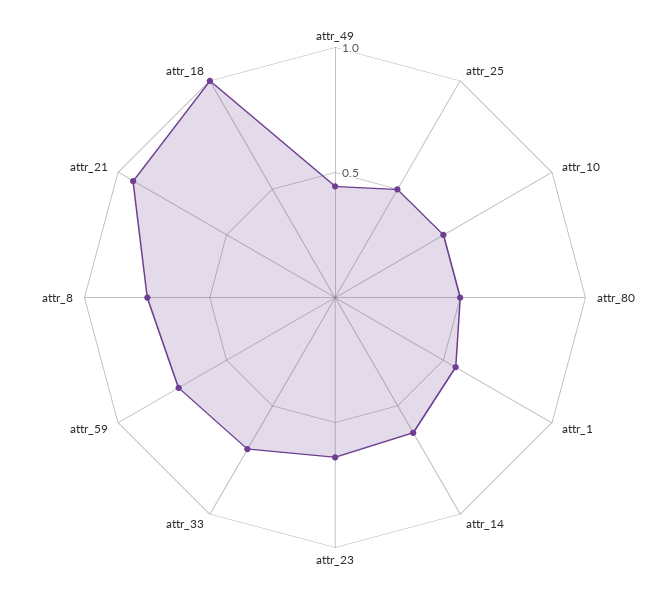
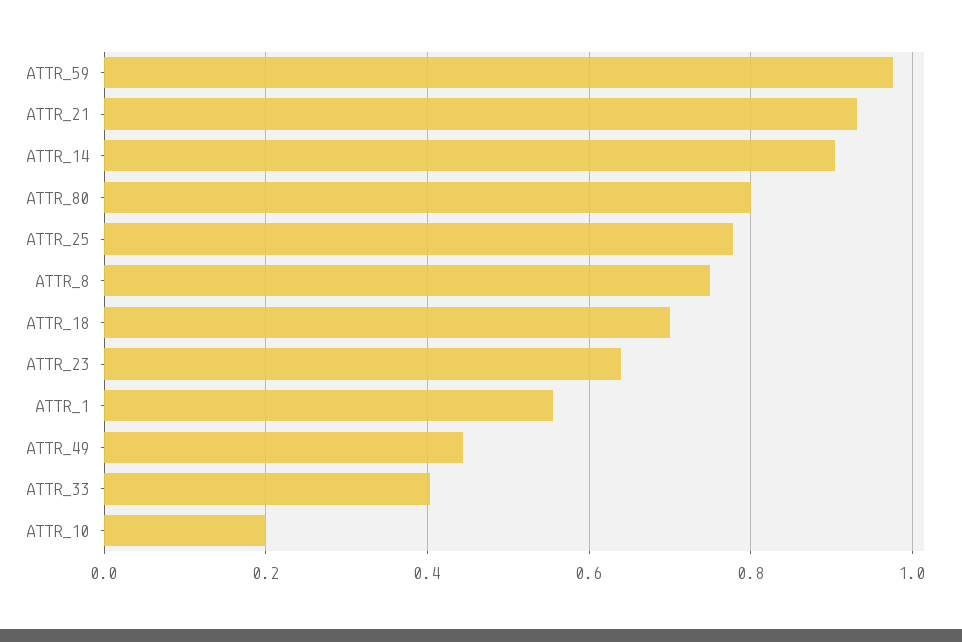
  {
    "attr_49": 0.44,
-   "attr_25": 0.5,
+   "attr_25": 0.78,
-   "attr_10": 0.5,
+   "attr_10": 0.2,
-   "attr_80": 0.5,
+   "attr_80": 0.8,
    "attr_1": 0.56,
-   "attr_14": 0.6,
+   "attr_14": 0.9,
    "attr_23": 0.64,
-   "attr_33": 0.7,
+   "attr_33": 0.4,
-   "attr_59": 0.7,
+   "attr_59": 0.98,
    "attr_8": 0.76,
    "attr_21": 0.94,
-   "attr_18": 1
+   "attr_18": 0.7
  }

